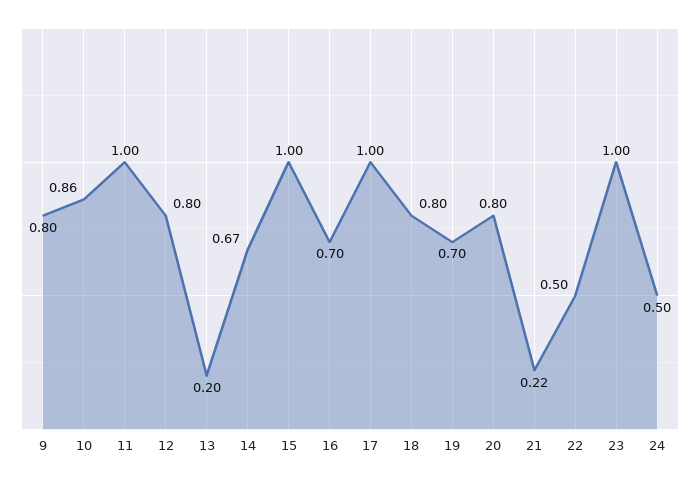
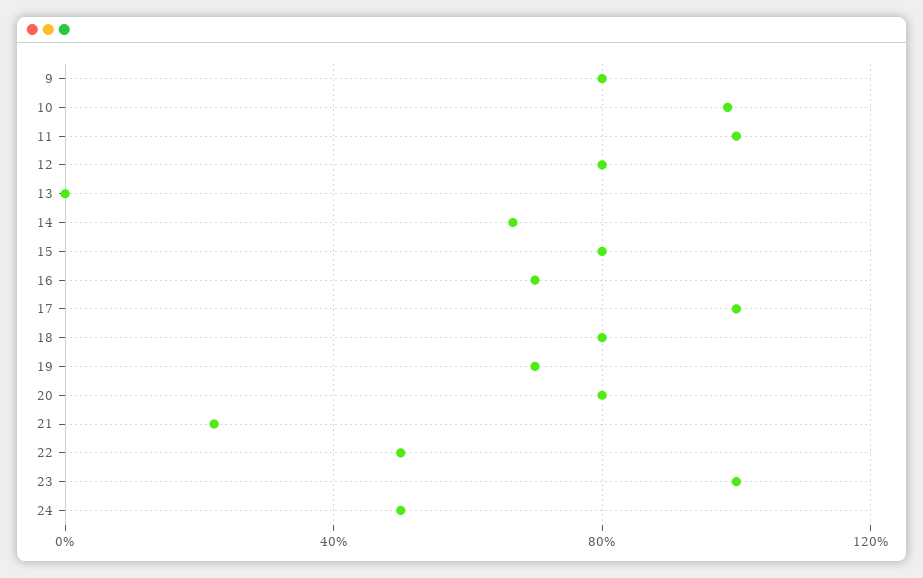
  {
    "9": 0.8,
-   "10": 0.86,
+   "10": 1,
    "11": 1,
    "12": 0.8,
-   "13": 0.2,
+   "13": 0,
    "14": 0.67,
-   "15": 1,
+   "15": 0.8,
    "16": 0.7,
    "17": 1,
    "18": 0.8,
    "19": 0.7,
    "20": 0.8,
    "21": 0.22,
    "22": 0.5,
    "23": 1,
    "24": 0.5
  }

